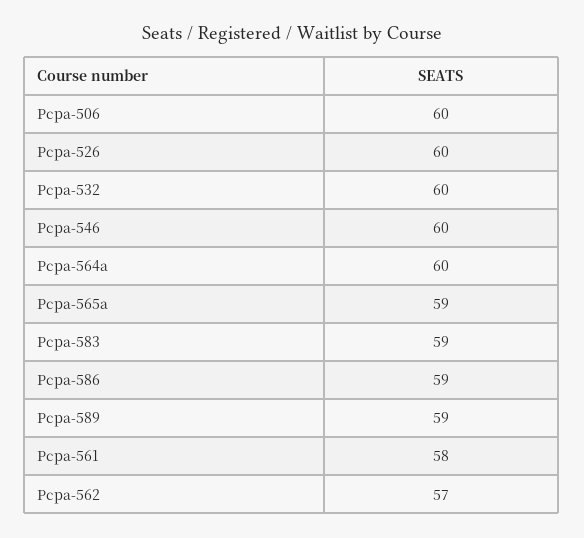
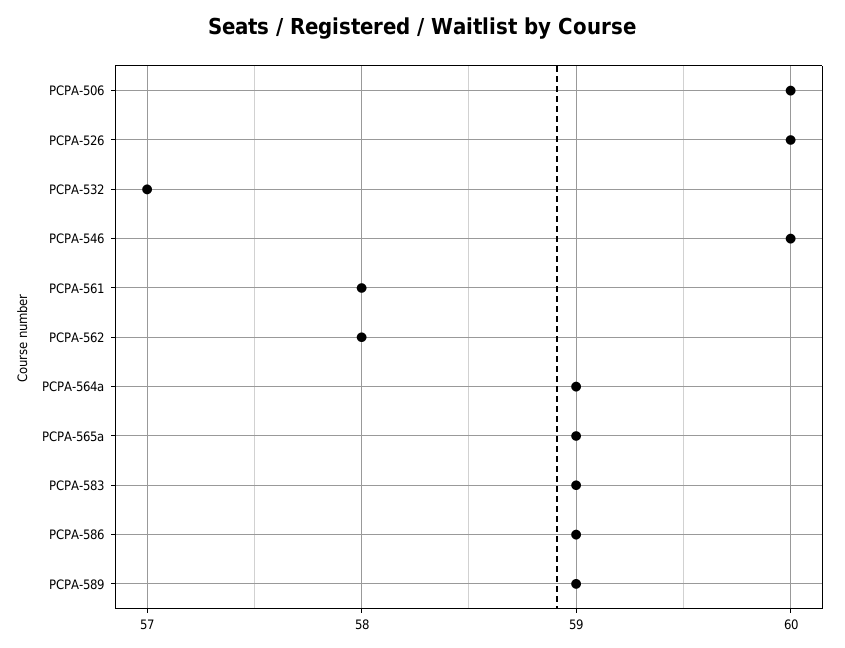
  {
    "Pcpa-506": 60,
    "Pcpa-526": 60,
-   "Pcpa-532": 60,
+   "Pcpa-532": 57,
    "Pcpa-546": 60,
-   "Pcpa-564a": 60,
+   "Pcpa-564a": 59,
    "Pcpa-565a": 59,
    "Pcpa-583": 59,
    "Pcpa-586": 59,
    "Pcpa-589": 59,
    "Pcpa-561": 58,
-   "Pcpa-562": 57
+   "Pcpa-562": 58
  }

